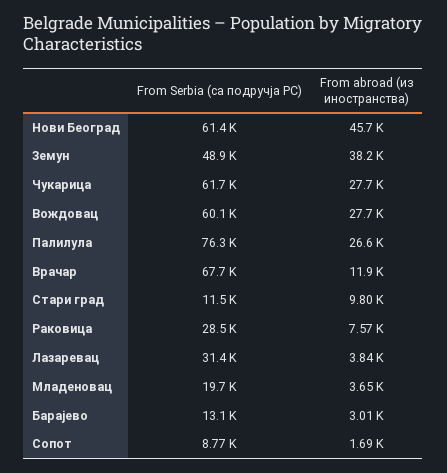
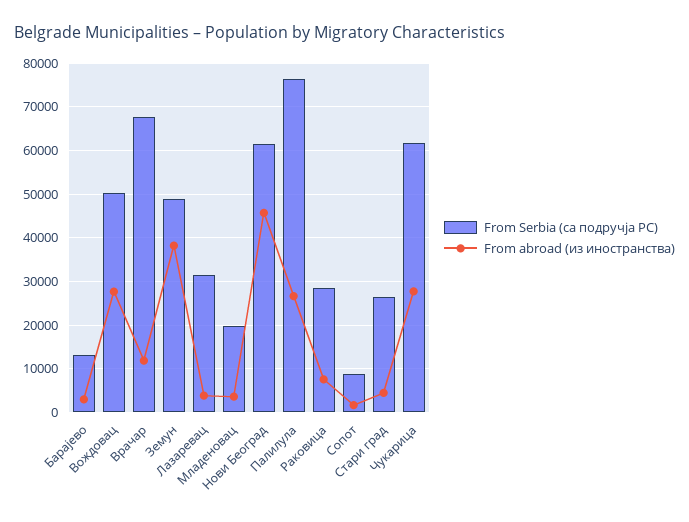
  {
    "From Serbia (са подручја РС)": {
      "Нови Београд": 61400,
      "Земун": 48900,
      "Чукарица": 61700,
-     "Вождовац": 60100,
+     "Вождовац": 50000,
      "Палилула": 76300,
      "Врачар": 67700,
-     "Стари град": 11500,
+     "Стари град": 26000,
      "Раковица": 28500,
      "Лазаревац": 31400,
      "Младеновац": 19700,
      "Барајево": 13100,
      "Сопот": 8770
    },
    "From abroad (из иностранства)": {
      "Нови Београд": 45700,
      "Земун": 38200,
      "Чукарица": 27700,
      "Вождовац": 27700,
      "Палилула": 26600,
      "Врачар": 11900,
-     "Стари град": 9800,
+     "Стари град": 4000,
      "Раковица": 7570,
      "Лазаревац": 3840,
      "Младеновац": 3650,
      "Барајево": 3010,
      "Сопот": 1690
    }
  }

